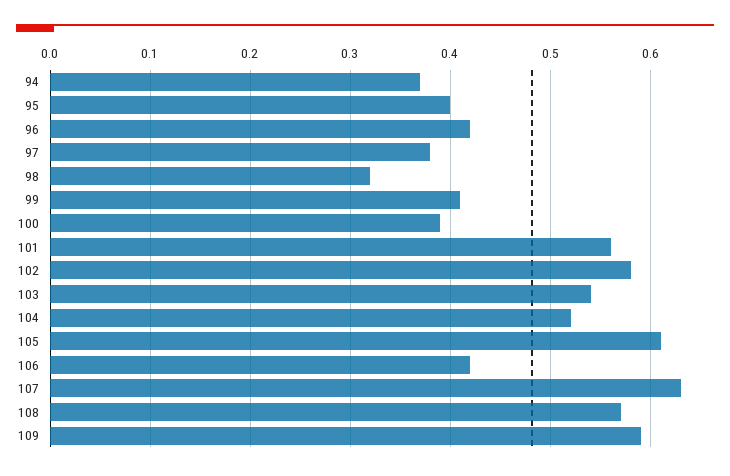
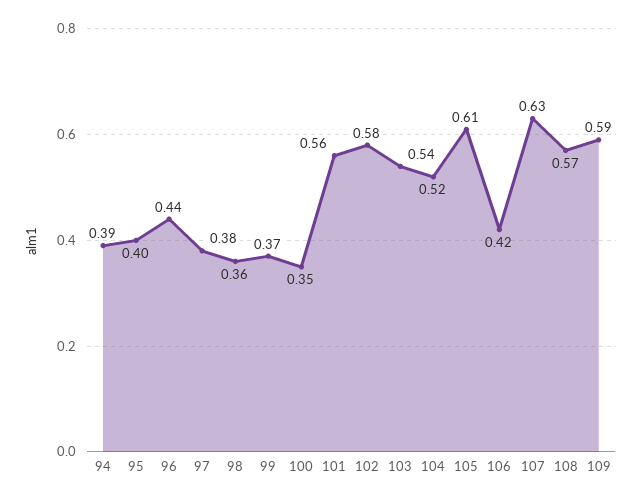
  {
-   "94": 0.37,
+   "94": 0.39,
    "95": 0.4,
-   "96": 0.42,
+   "96": 0.44,
    "97": 0.38,
-   "98": 0.32,
+   "98": 0.36,
-   "99": 0.41,
+   "99": 0.37,
-   "100": 0.39,
+   "100": 0.35,
    "101": 0.56,
    "102": 0.58,
    "103": 0.54,
    "104": 0.52,
    "105": 0.61,
    "106": 0.42,
    "107": 0.63,
    "108": 0.57,
    "109": 0.59
  }

